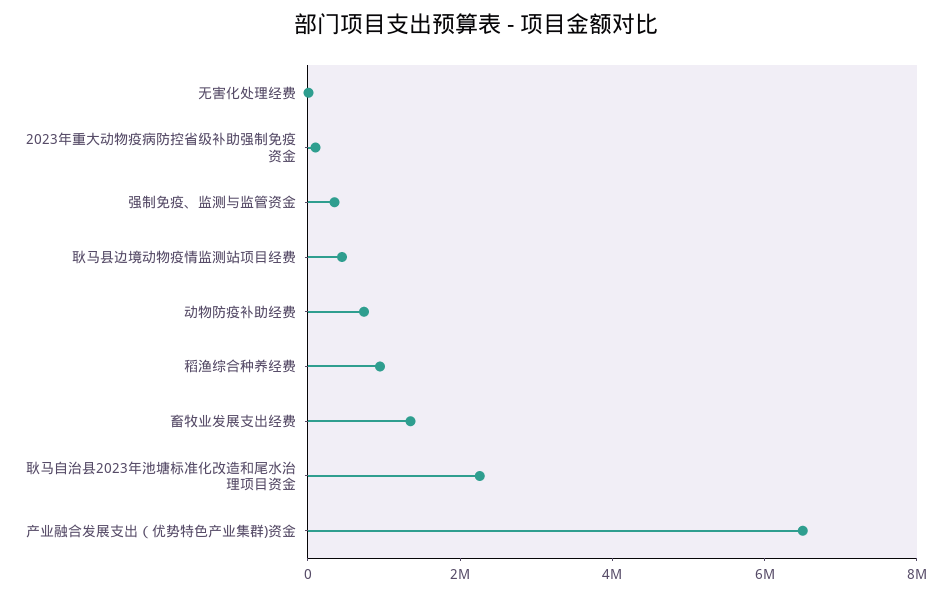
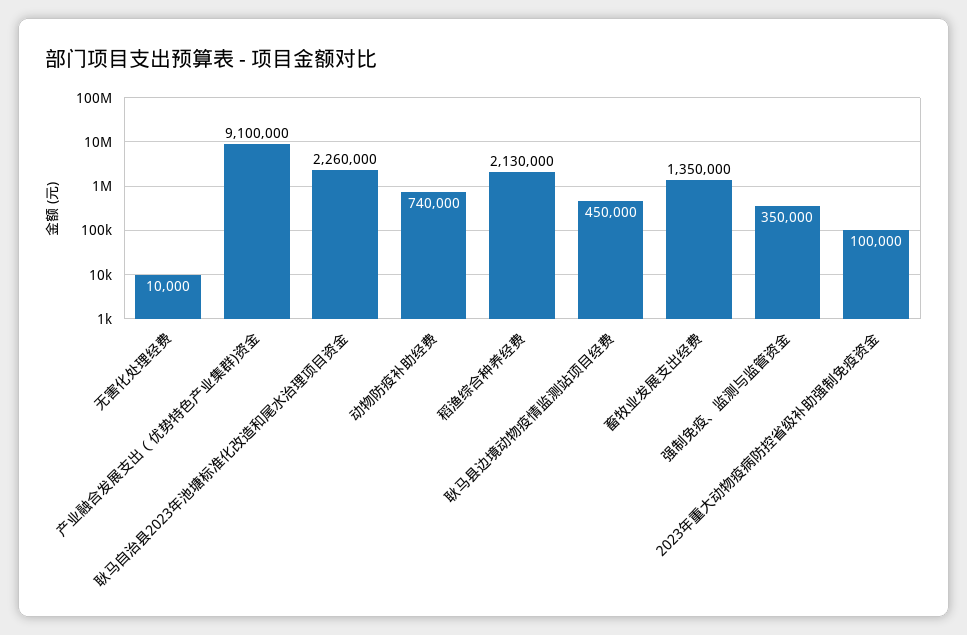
  {
    "无害化处理经费": 10000,
    "2023年重大动物疫病防控省级补助强制免疫资金": 100000,
    "强制免疫、监测与监管资金": 350000,
    "耿马县边境动物疫情监测站项目经费": 450000,
    "动物防疫补助经费": 740000,
-   "稻渔综合种养经费": 1000000,
+   "稻渔综合种养经费": 2130000,
    "畜牧业发展支出经费": 1350000,
    "耿马自治县2023年池塘标准化改造和尾水治理项目资金": 2260000,
-   "产业融合发展支出（优势特色产业集群)资金": 6500000
+   "产业融合发展支出（优势特色产业集群)资金": 9100000
  }

